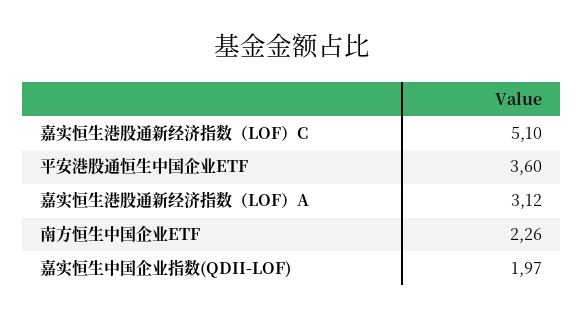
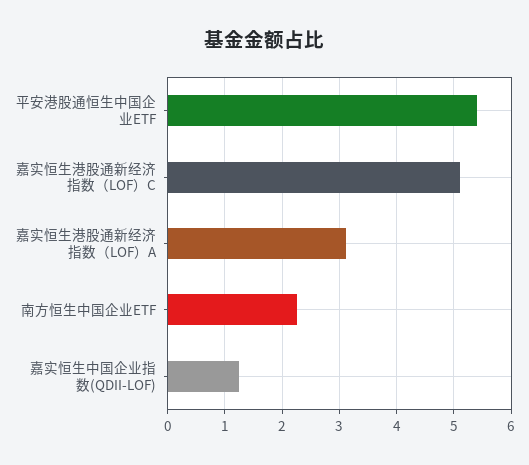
  {
    "嘉实恒生港股通新经济指数（LOF）C": 5.1,
-   "平安港股通恒生中国企业ETF": 3.6,
+   "平安港股通恒生中国企业ETF": 5.4,
    "嘉实恒生港股通新经济指数（LOF）A": 3.12,
    "南方恒生中国企业ETF": 2.26,
-   "嘉实恒生中国企业指数(QDII-LOF)": 1.97
+   "嘉实恒生中国企业指数(QDII-LOF)": 1.2
  }

